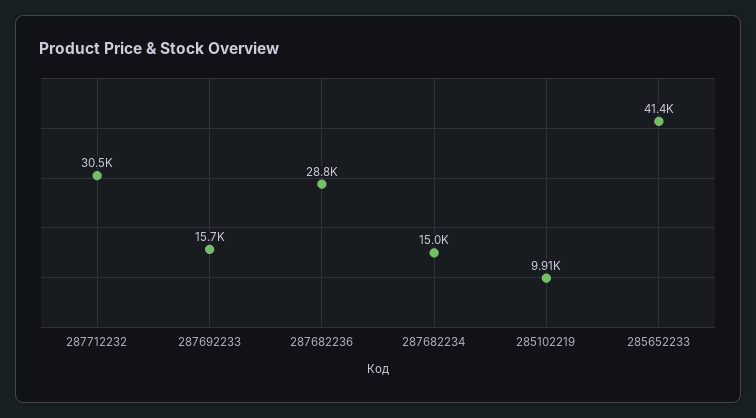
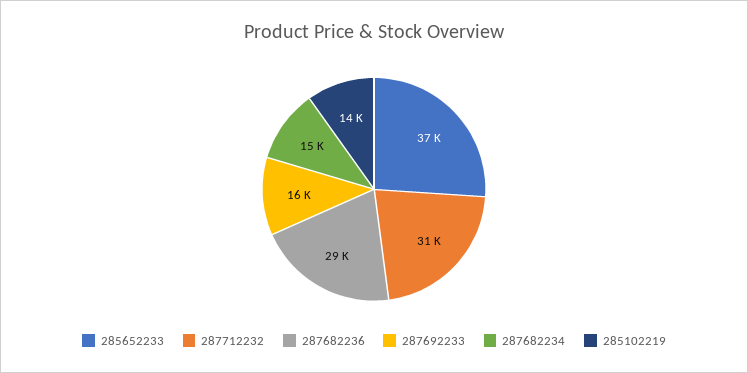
  {
    "287712232": 30500,
    "287692233": 15700,
    "287682236": 28800,
    "287682234": 15000,
-   "285102219": 9910,
+   "285102219": 14000,
-   "285652233": 41400
+   "285652233": 37000
  }

